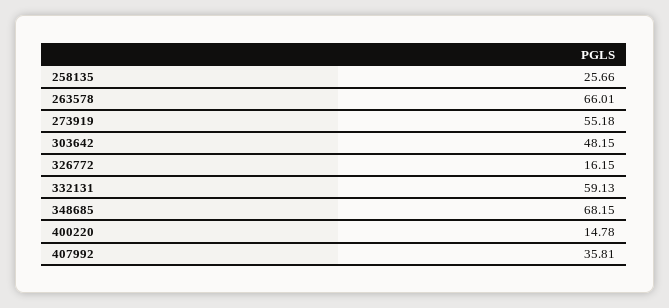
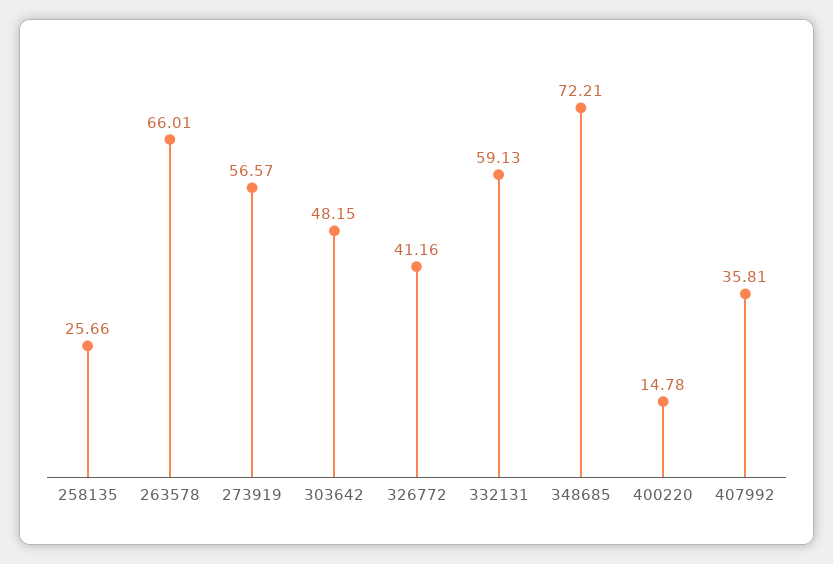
  {
    "258135": 25.66,
    "263578": 66.01,
-   "273919": 55.18,
+   "273919": 56.57,
    "303642": 48.15,
-   "326772": 16.15,
+   "326772": 41.16,
    "332131": 59.13,
-   "348685": 68.15,
+   "348685": 72.21,
    "400220": 14.78,
    "407992": 35.81
  }

